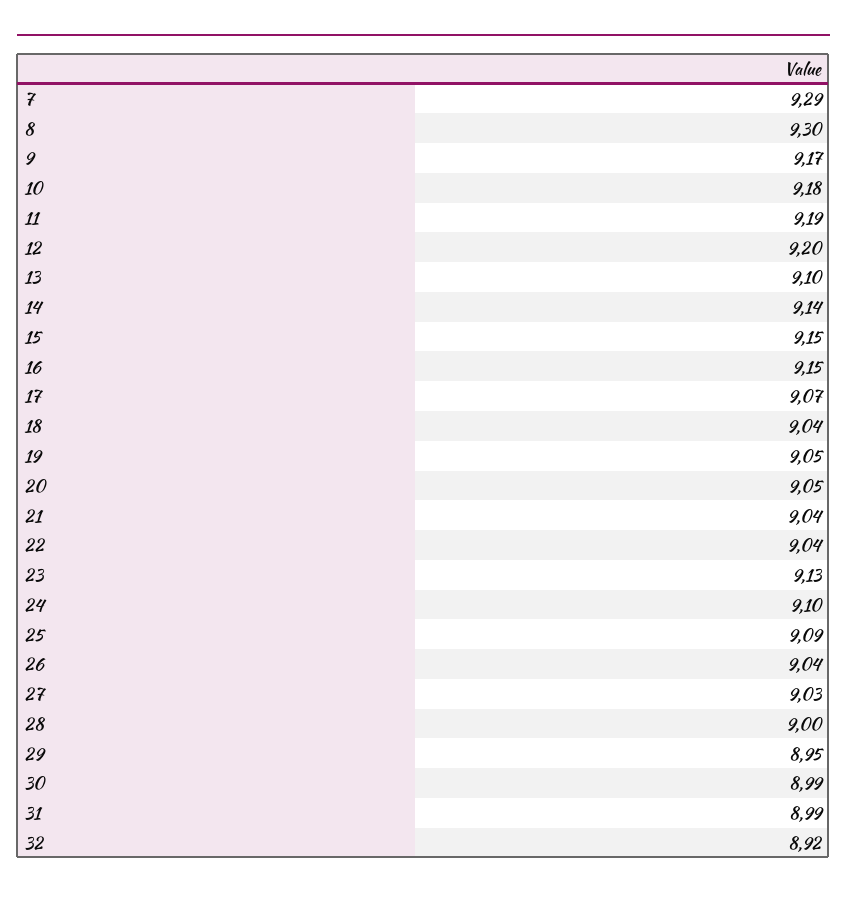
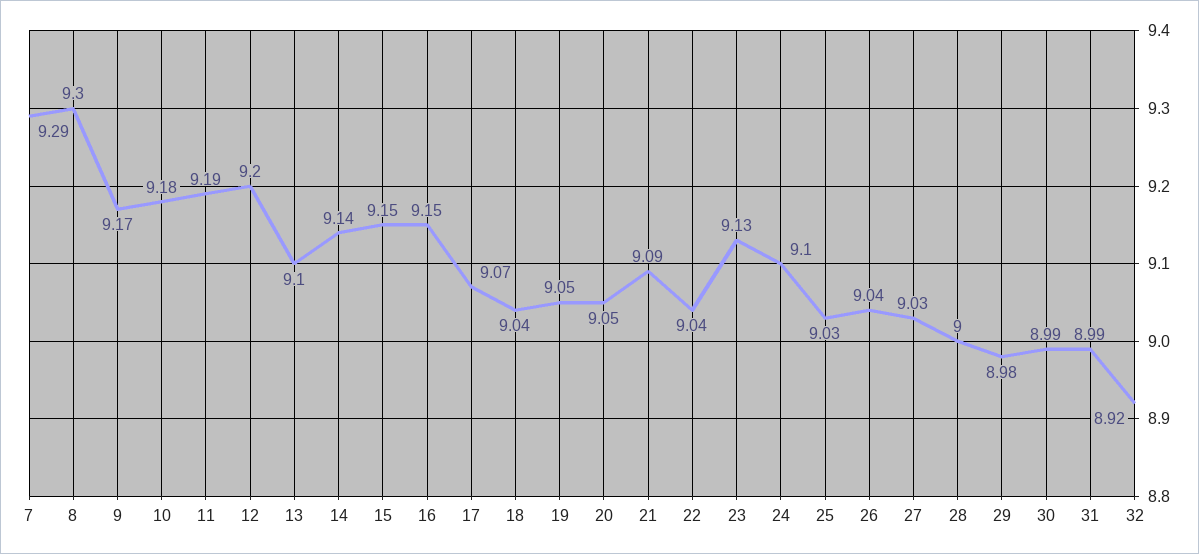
  {
    "7": 9.29,
    "8": 9.3,
    "9": 9.17,
    "10": 9.18,
    "11": 9.19,
    "12": 9.2,
    "13": 9.1,
    "14": 9.14,
    "15": 9.15,
    "16": 9.15,
    "17": 9.07,
    "18": 9.04,
    "19": 9.05,
    "20": 9.05,
-   "21": 9.04,
+   "21": 9.09,
    "22": 9.04,
    "23": 9.13,
    "24": 9.1,
-   "25": 9.09,
+   "25": 9.03,
    "26": 9.04,
    "27": 9.03,
    "28": 9,
-   "29": 8.95,
+   "29": 8.98,
    "30": 8.99,
    "31": 8.99,
    "32": 8.92
  }

